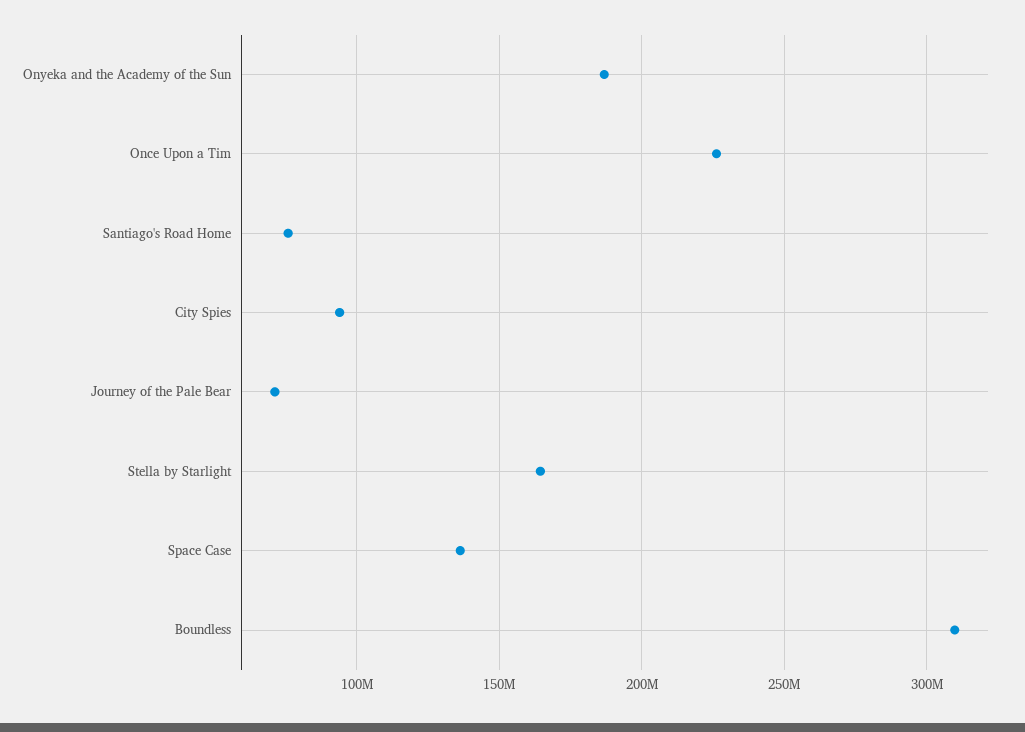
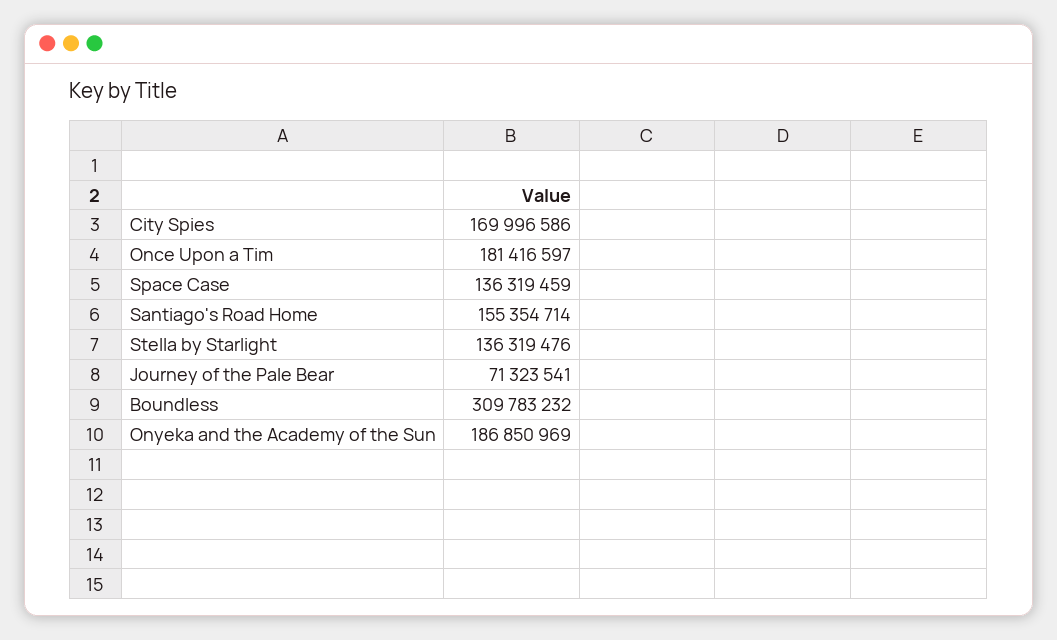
  {
    "Onyeka and the Academy of the Sun": 186850969,
-   "Once Upon a Tim": 225000000,
+   "Once Upon a Tim": 181416597,
-   "Santiago's Road Home": 75000000,
+   "Santiago's Road Home": 155354714,
-   "City Spies": 95000000,
+   "City Spies": 169996586,
    "Journey of the Pale Bear": 71323541,
-   "Stella by Starlight": 165000000,
+   "Stella by Starlight": 136319476,
    "Space Case": 136319459,
    "Boundless": 309783232
  }

